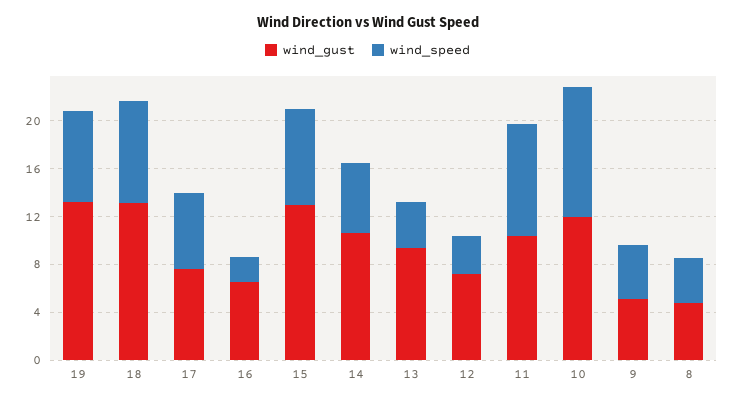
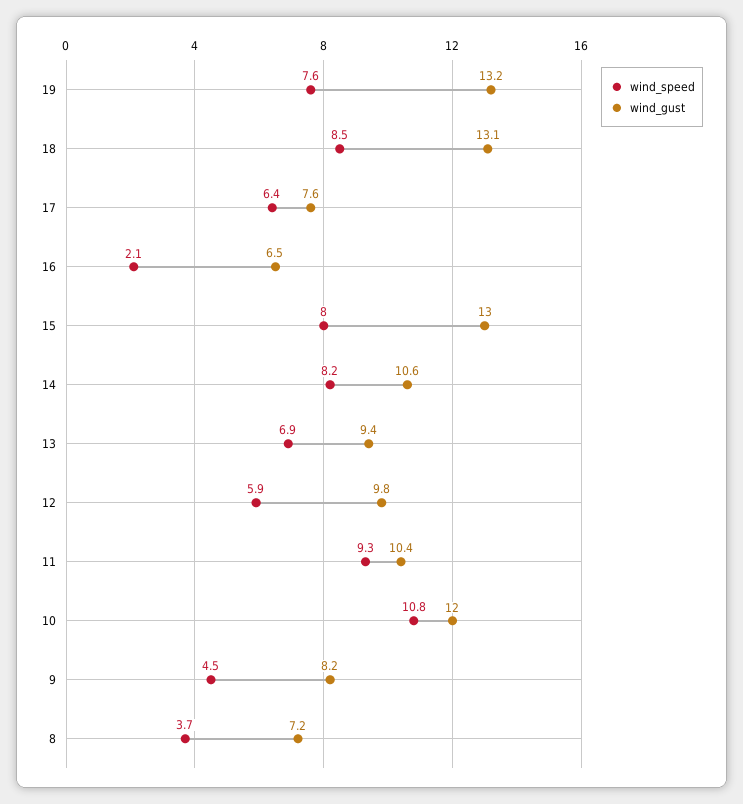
  {
    "wind_gust": {
      "19": 13.2,
      "18": 13.1,
      "17": 7.6,
      "16": 6.5,
      "15": 13,
      "14": 10.6,
      "13": 9.4,
-     "12": 7,
+     "12": 9.8,
      "11": 10.4,
      "10": 12,
-     "9": 5,
+     "9": 8.2,
-     "8": 5
+     "8": 7.2
    },
    "wind_speed": {
      "19": 7.6,
      "18": 8.5,
      "17": 6.4,
      "16": 2.1,
      "15": 8,
-     "14": 6,
+     "14": 8.2,
-     "13": 4,
+     "13": 6.9,
-     "12": 3,
+     "12": 5.9,
      "11": 9.3,
      "10": 10.8,
      "9": 4.5,
      "8": 3.7
    }
  }

